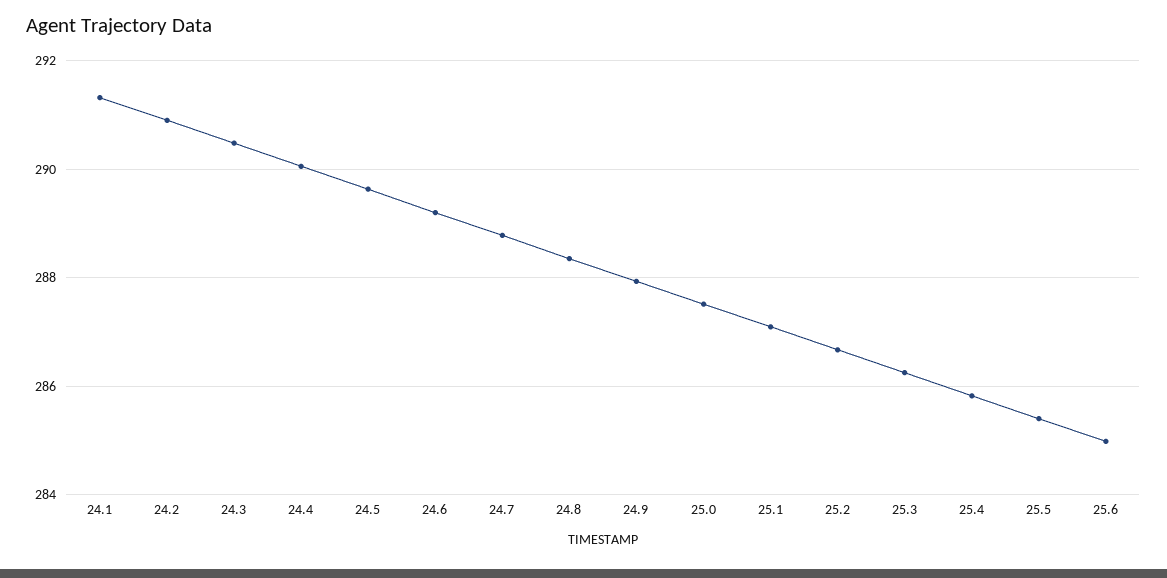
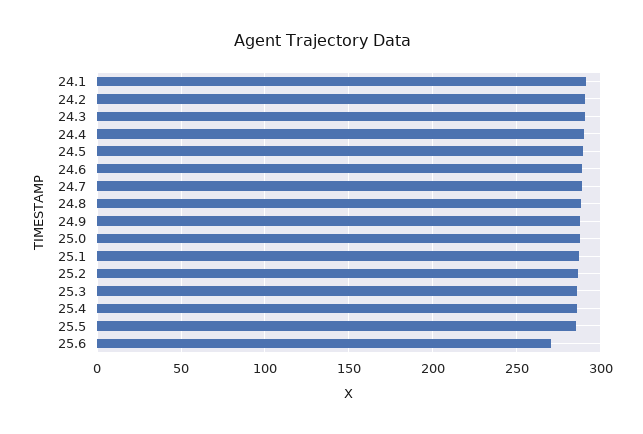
  {
    "24.1": 291.4,
    "24.2": 291,
    "24.3": 290.4,
    "24.4": 290,
    "24.5": 289.6,
    "24.6": 289.2,
    "24.7": 288.8,
    "24.8": 288.4,
    "24.9": 288,
    "25.0": 287.6,
    "25.1": 287,
    "25.2": 286.6,
    "25.3": 286.2,
    "25.4": 285.8,
    "25.5": 285.4,
-   "25.6": 285
+   "25.6": 270
  }

